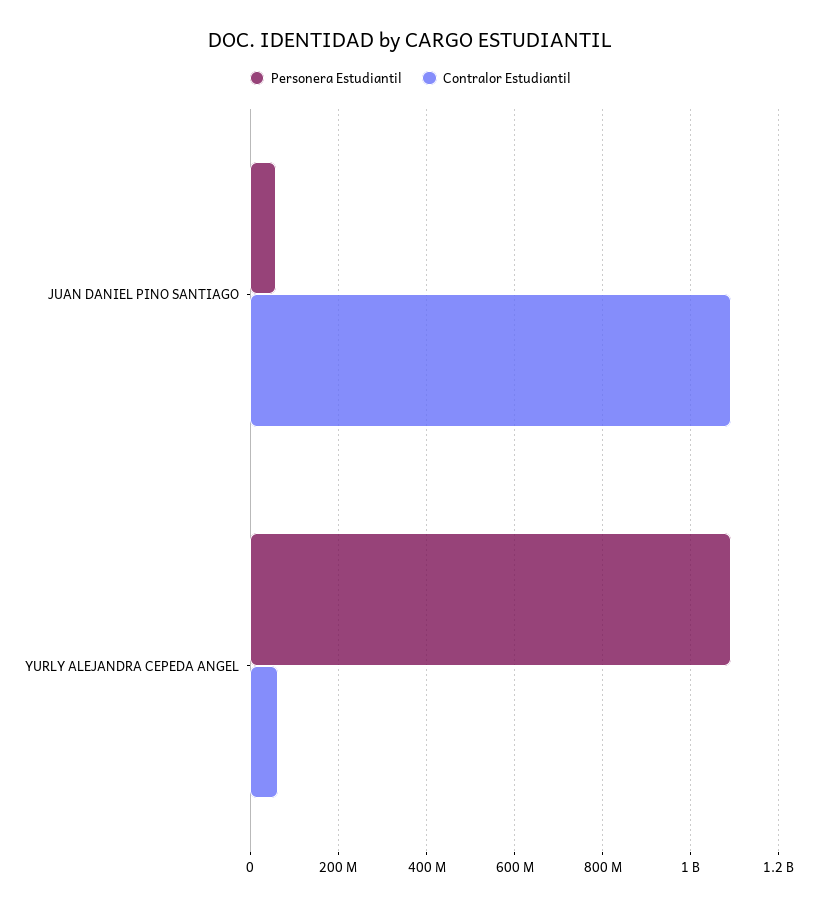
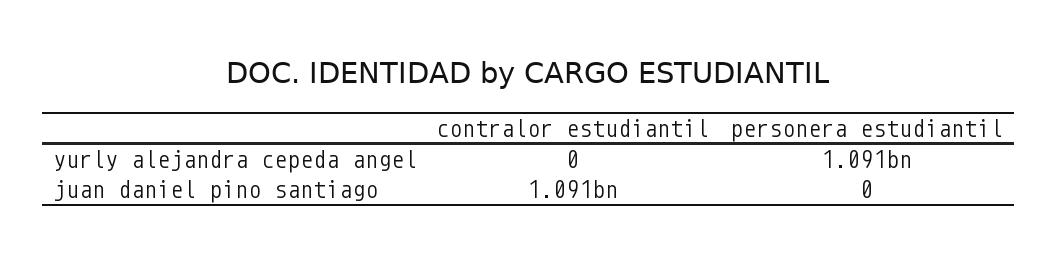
  {
    "Personera Estudiantil": {
-     "JUAN DANIEL PINO SANTIAGO": 60000000,
+     "JUAN DANIEL PINO SANTIAGO": 0,
      "YURLY ALEJANDRA CEPEDA ANGEL": 1091000000
    },
    "Contralor Estudiantil": {
      "JUAN DANIEL PINO SANTIAGO": 1091000000,
-     "YURLY ALEJANDRA CEPEDA ANGEL": 60000000
+     "YURLY ALEJANDRA CEPEDA ANGEL": 0
    }
  }

